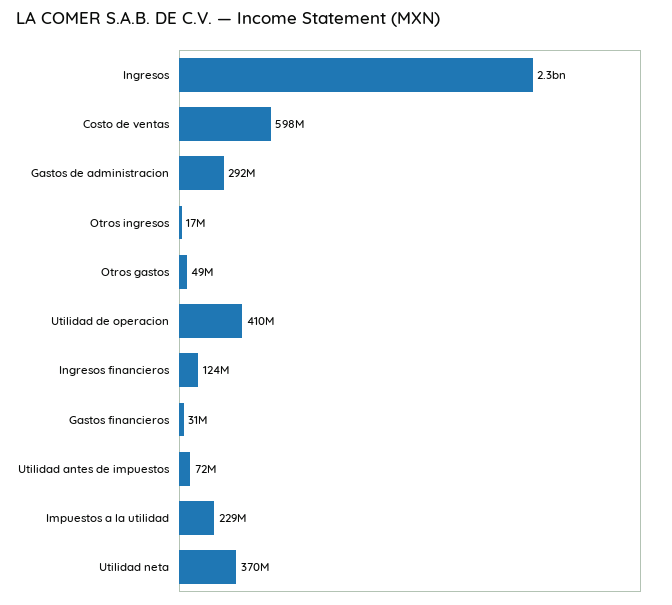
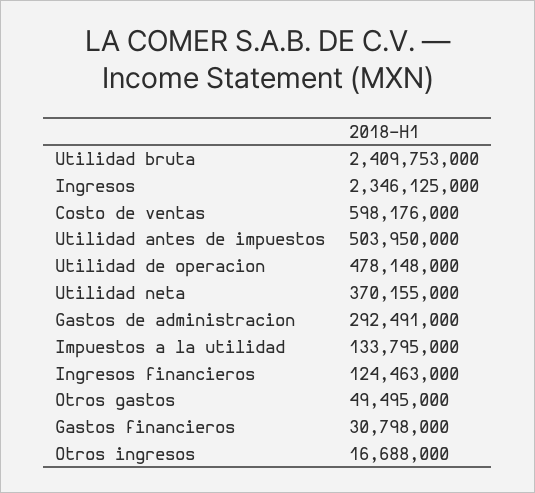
  {
    "Ingresos": 2346125000,
    "Costo de ventas": 598176000,
    "Gastos de administracion": 292491000,
    "Otros ingresos": 16688000,
    "Otros gastos": 49495000,
-   "Utilidad de operacion": 410000000,
+   "Utilidad de operacion": 478148000,
    "Ingresos financieros": 124463000,
    "Gastos financieros": 30798000,
-   "Utilidad antes de impuestos": 72000000,
+   "Utilidad antes de impuestos": 503950000,
-   "Impuestos a la utilidad": 229000000,
+   "Impuestos a la utilidad": 133795000,
-   "Utilidad neta": 370155000
+   "Utilidad neta": 370155000,
+   "Utilidad bruta": 2409753000
  }

